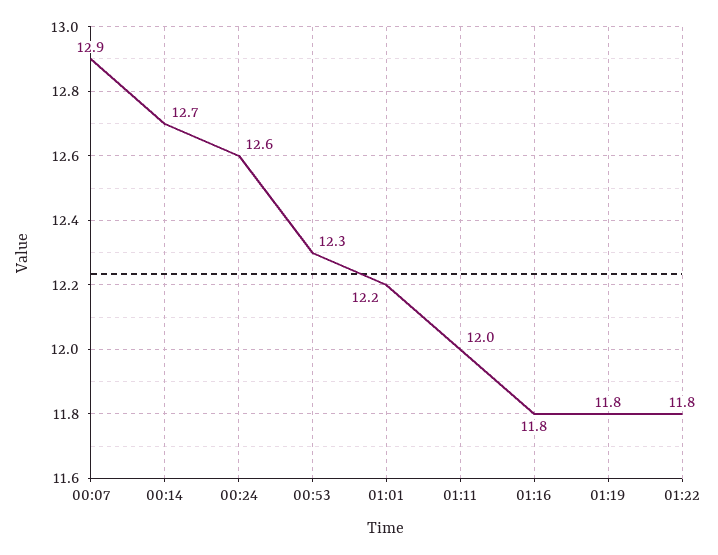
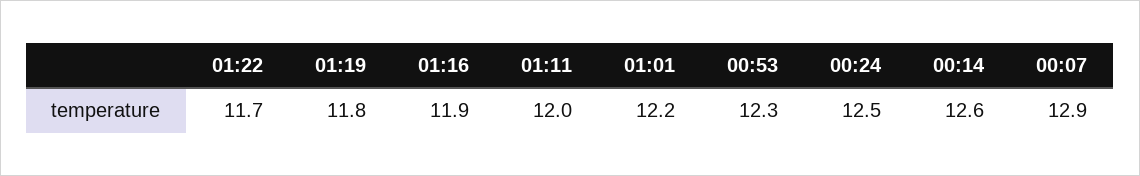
  {
    "00:07": 12.9,
-   "00:14": 12.7,
+   "00:14": 12.6,
-   "00:24": 12.6,
+   "00:24": 12.5,
    "00:53": 12.3,
    "01:01": 12.2,
    "01:11": 12,
-   "01:16": 11.8,
+   "01:16": 11.9,
    "01:19": 11.8,
-   "01:22": 11.8
+   "01:22": 11.7
  }

